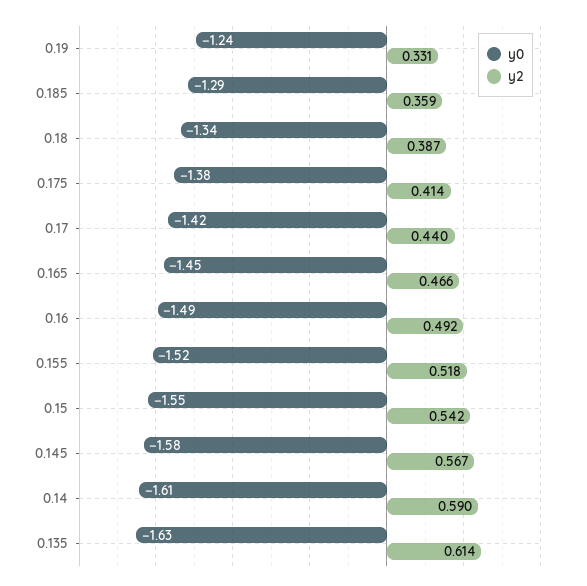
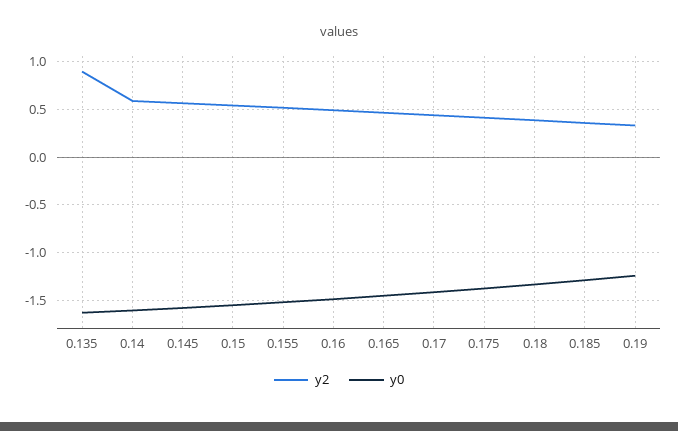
  {
    "y0": {
      "0.19": -1.24,
      "0.185": -1.29,
      "0.18": -1.34,
      "0.175": -1.38,
      "0.17": -1.42,
      "0.165": -1.45,
      "0.16": -1.49,
      "0.155": -1.52,
      "0.15": -1.55,
      "0.145": -1.58,
      "0.14": -1.61,
      "0.135": -1.63
    },
    "y2": {
      "0.19": 0.331,
      "0.185": 0.359,
      "0.18": 0.387,
      "0.175": 0.414,
      "0.17": 0.44,
      "0.165": 0.466,
      "0.16": 0.492,
      "0.155": 0.518,
      "0.15": 0.542,
      "0.145": 0.567,
      "0.14": 0.59,
-     "0.135": 0.614
+     "0.135": 0.9
    }
  }

